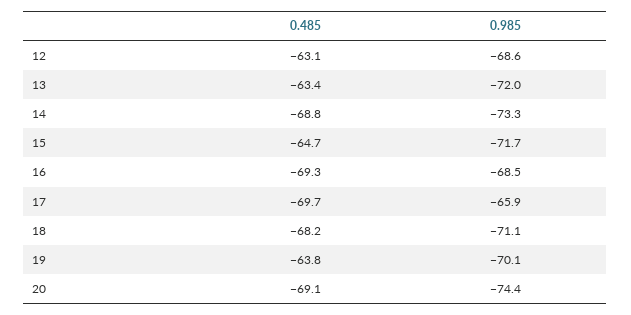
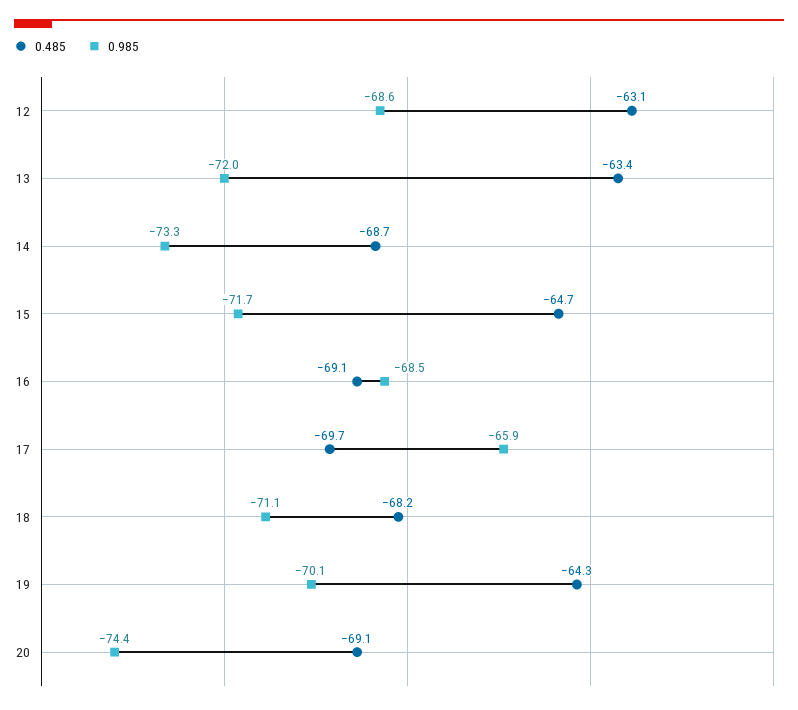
  {
    "0.485": {
      "12": -63.1,
      "13": -63.4,
-     "14": -68.8,
+     "14": -68.7,
      "15": -64.7,
-     "16": -69.3,
+     "16": -69.1,
      "17": -69.7,
      "18": -68.2,
-     "19": -63.8,
+     "19": -64.3,
      "20": -69.1
    },
    "0.985": {
      "12": -68.6,
      "13": -72,
      "14": -73.3,
      "15": -71.7,
      "16": -68.5,
      "17": -65.9,
      "18": -71.1,
      "19": -70.1,
      "20": -74.4
    }
  }

